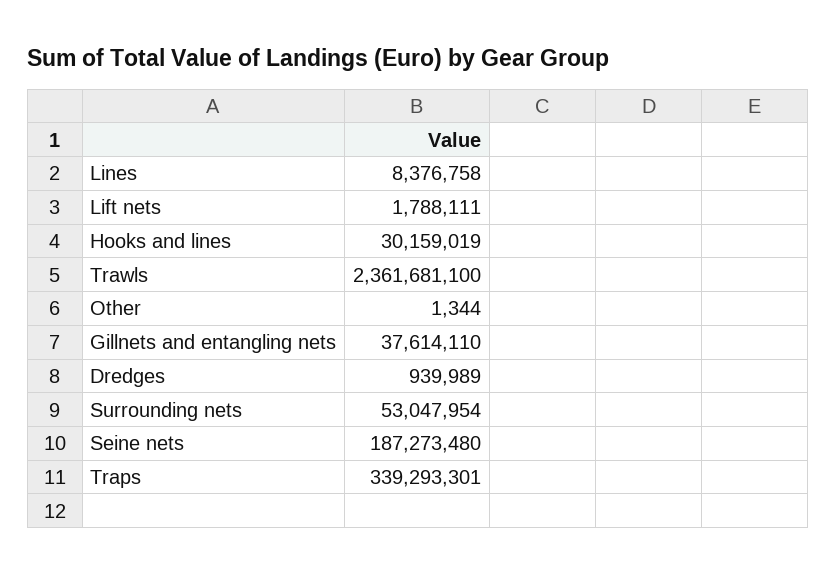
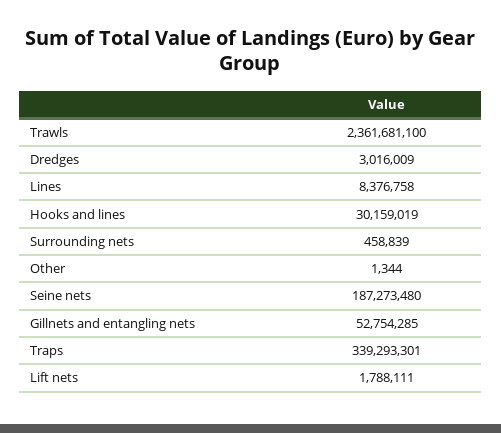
  {
    "Lines": 8376758,
    "Lift nets": 1788111,
    "Hooks and lines": 30159019,
    "Trawls": 2361681100,
    "Other": 1344,
-   "Gillnets and entangling nets": 37614110,
+   "Gillnets and entangling nets": 52754285,
-   "Dredges": 939989,
+   "Dredges": 3016009,
-   "Surrounding nets": 53047954,
+   "Surrounding nets": 458839,
    "Seine nets": 187273480,
    "Traps": 339293301
  }

